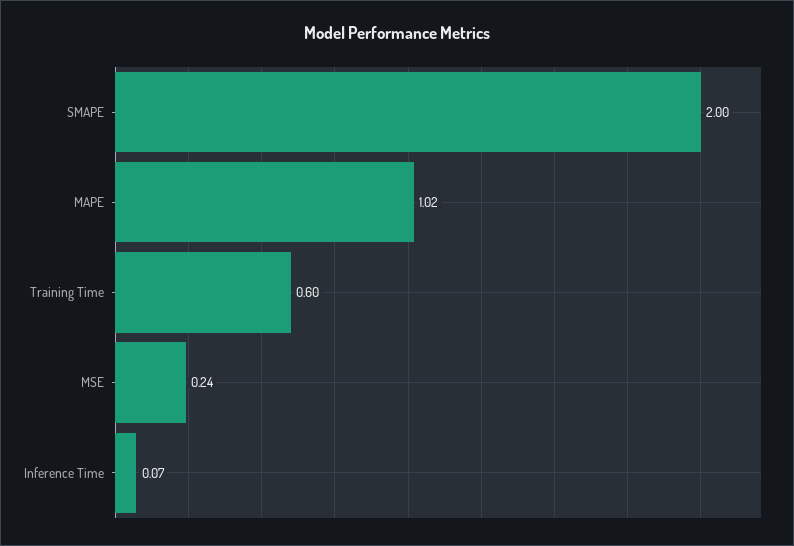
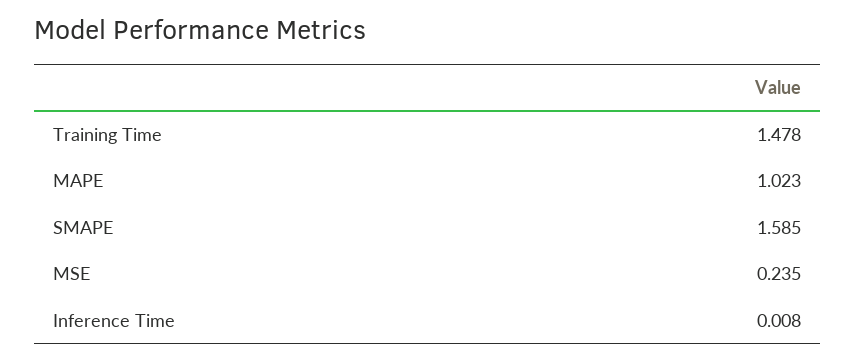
  {
-   "SMAPE": 2,
+   "SMAPE": 1.585,
    "MAPE": 1.023,
-   "Training Time": 0.6,
+   "Training Time": 1.478,
    "MSE": 0.235,
-   "Inference Time": 0.07
+   "Inference Time": 0.008
  }

